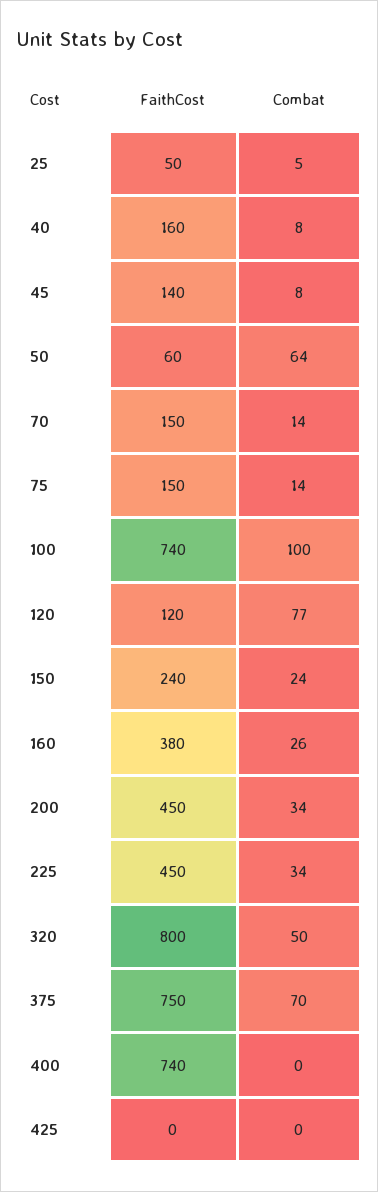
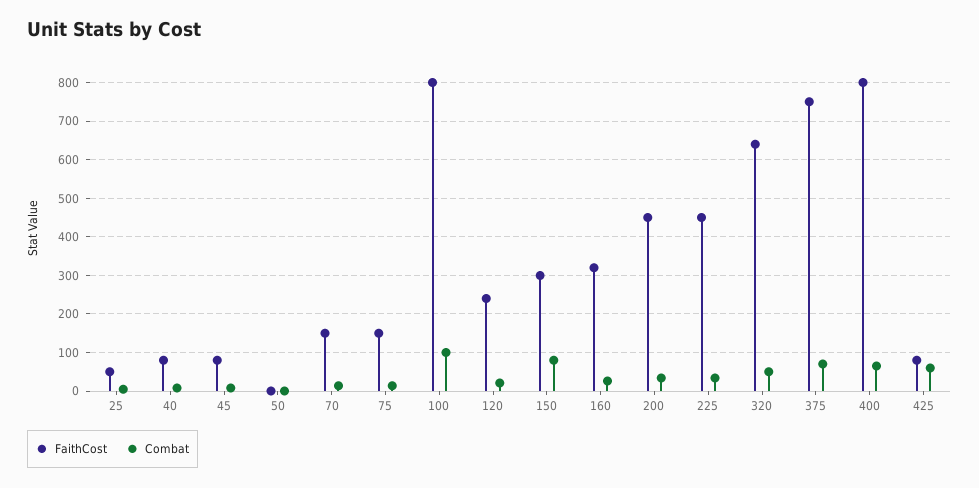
  {
    "FaithCost": {
      "25": 50,
-     "40": 160,
+     "40": 80,
-     "45": 140,
+     "45": 80,
-     "50": 60,
+     "50": 0,
      "70": 150,
      "75": 150,
-     "100": 740,
+     "100": 800,
-     "120": 120,
+     "120": 240,
-     "150": 240,
+     "150": 300,
-     "160": 380,
+     "160": 320,
      "200": 450,
      "225": 450,
-     "320": 800,
+     "320": 640,
      "375": 750,
-     "400": 740,
+     "400": 800,
-     "425": 0
+     "425": 80
    },
    "Combat": {
      "25": 5,
      "40": 8,
      "45": 8,
-     "50": 64,
+     "50": 0,
      "70": 14,
      "75": 14,
      "100": 100,
-     "120": 77,
+     "120": 20,
-     "150": 24,
+     "150": 80,
      "160": 26,
      "200": 34,
      "225": 34,
      "320": 50,
      "375": 70,
-     "400": 0,
+     "400": 60,
-     "425": 0
+     "425": 60
    }
  }

